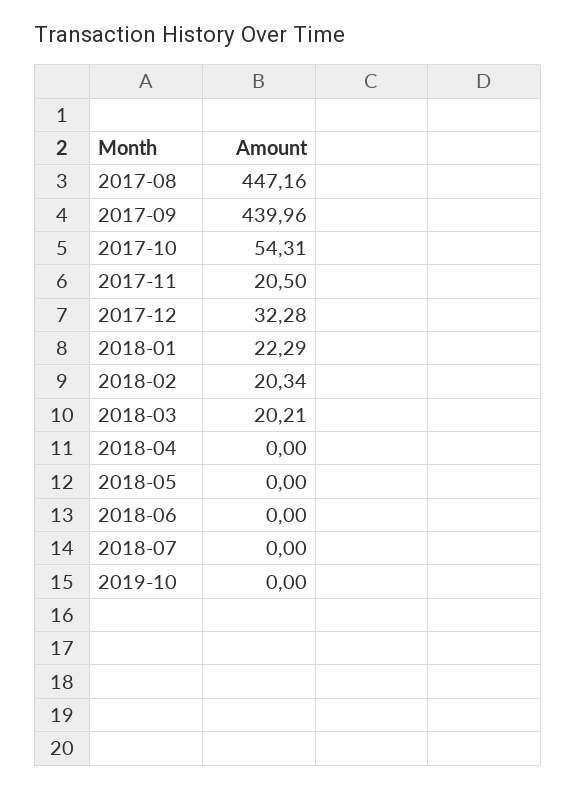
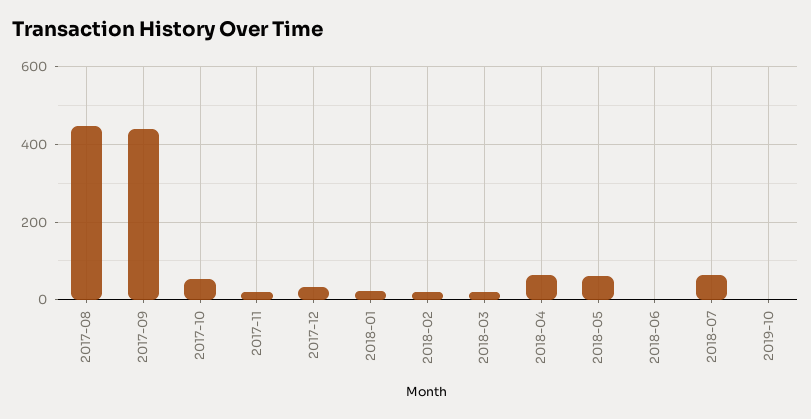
  {
    "2017-08": 447.16,
    "2017-09": 439.96,
    "2017-10": 54.31,
    "2017-11": 20.5,
    "2017-12": 32.28,
    "2018-01": 22.29,
    "2018-02": 20.34,
    "2018-03": 20.21,
-   "2018-04": 0,
+   "2018-04": 60,
-   "2018-05": 0,
+   "2018-05": 60,
    "2018-06": 0,
-   "2018-07": 0,
+   "2018-07": 60,
    "2019-10": 0
  }

